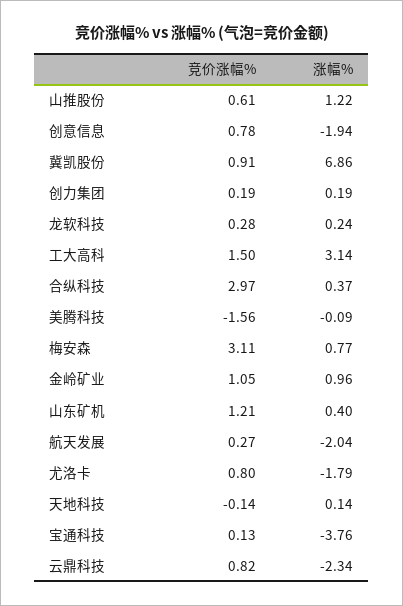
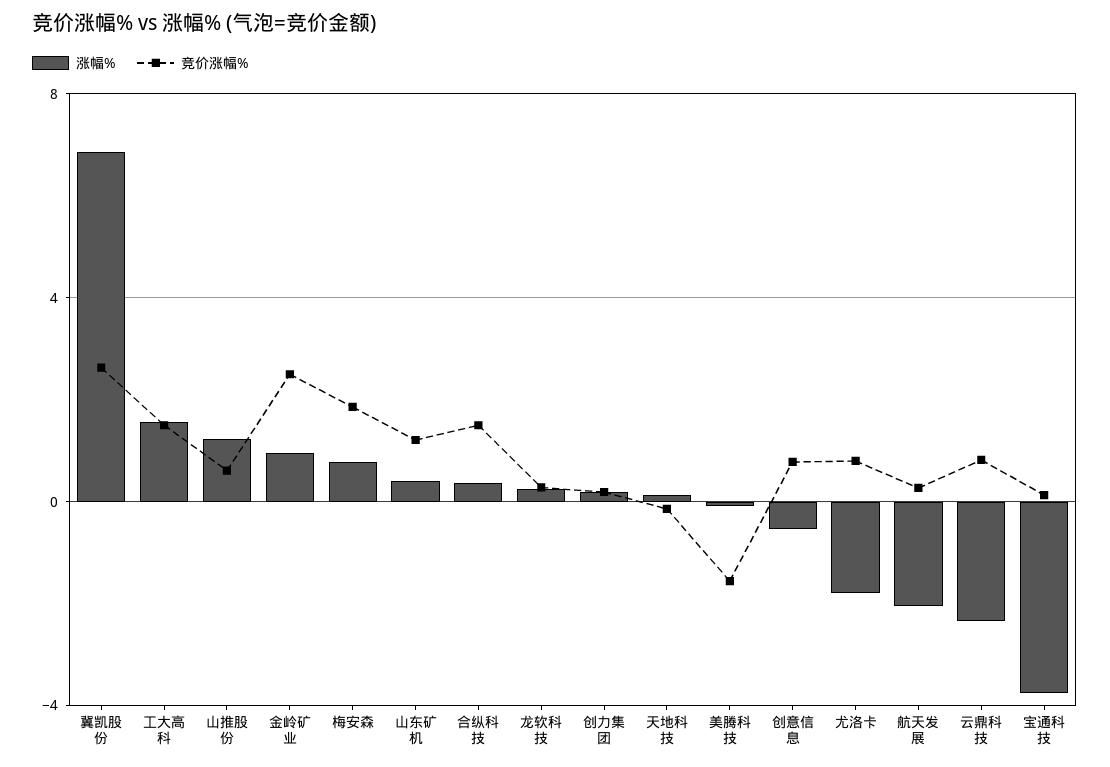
  {
    "竞价涨幅%": {
      "山推股份": 0.61,
      "创意信息": 0.78,
-     "冀凯股份": 0.91,
+     "冀凯股份": 2.5,
      "创力集团": 0.19,
      "龙软科技": 0.28,
      "工大高科": 1.5,
-     "合纵科技": 2.97,
+     "合纵科技": 1.5,
      "美腾科技": -1.56,
-     "梅安森": 3.11,
+     "梅安森": 2,
-     "金岭矿业": 1.05,
+     "金岭矿业": 2.5,
      "山东矿机": 1.21,
      "航天发展": 0.27,
      "尤洛卡": 0.8,
      "天地科技": -0.14,
      "宝通科技": 0.13,
      "云鼎科技": 0.82
    },
    "涨幅%": {
      "山推股份": 1.22,
-     "创意信息": -1.94,
+     "创意信息": -0.5,
      "冀凯股份": 6.86,
      "创力集团": 0.19,
      "龙软科技": 0.24,
-     "工大高科": 3.14,
+     "工大高科": 1.5,
      "合纵科技": 0.37,
      "美腾科技": -0.09,
      "梅安森": 0.77,
      "金岭矿业": 0.96,
      "山东矿机": 0.4,
      "航天发展": -2.04,
      "尤洛卡": -1.79,
      "天地科技": 0.14,
      "宝通科技": -3.76,
      "云鼎科技": -2.34
    }
  }

